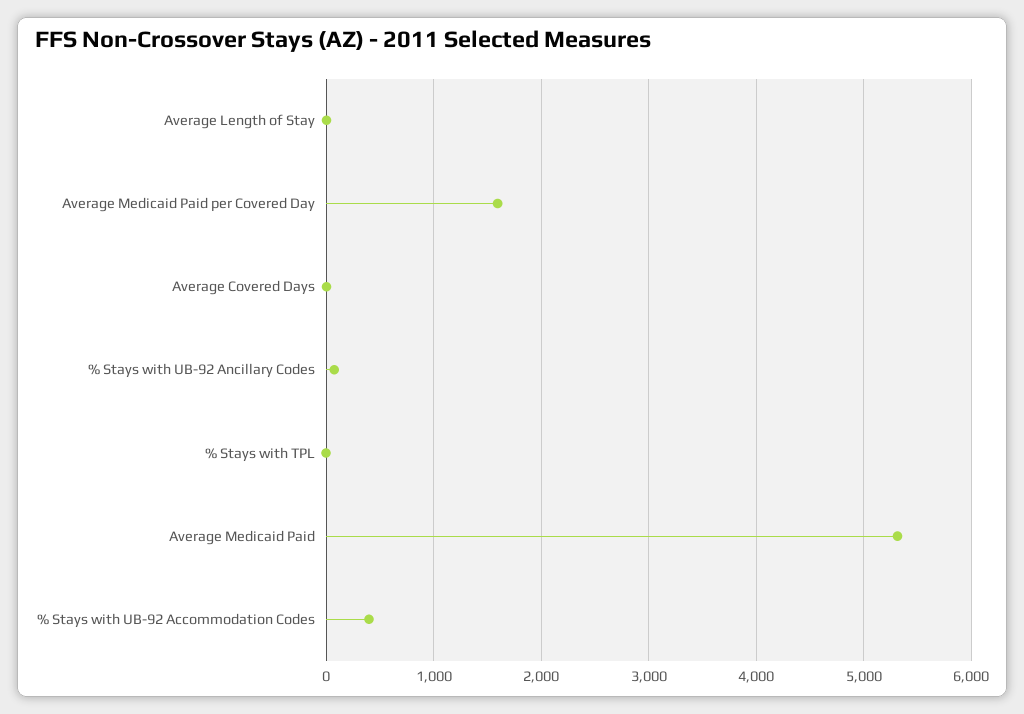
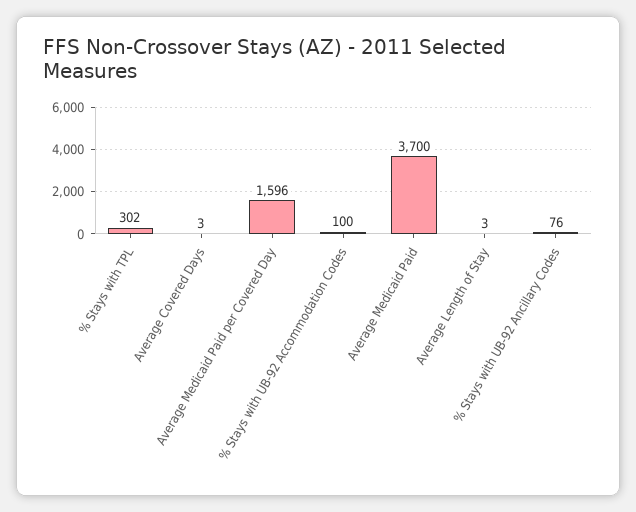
  {
    "Average Length of Stay": 3,
    "Average Medicaid Paid per Covered Day": 1596,
    "Average Covered Days": 3,
    "% Stays with UB-92 Ancillary Codes": 76,
-   "% Stays with TPL": 0,
+   "% Stays with TPL": 302,
-   "Average Medicaid Paid": 5300,
+   "Average Medicaid Paid": 3700,
-   "% Stays with UB-92 Accommodation Codes": 400
+   "% Stays with UB-92 Accommodation Codes": 100
  }

